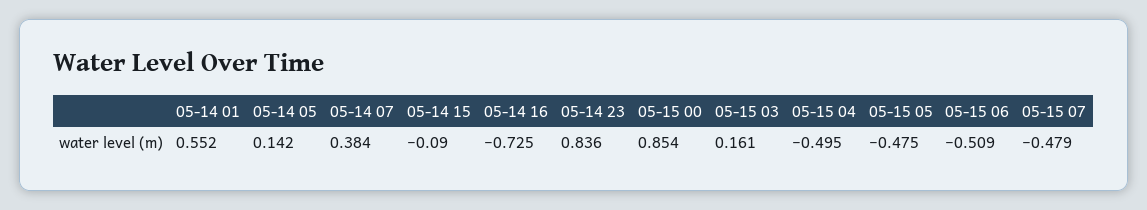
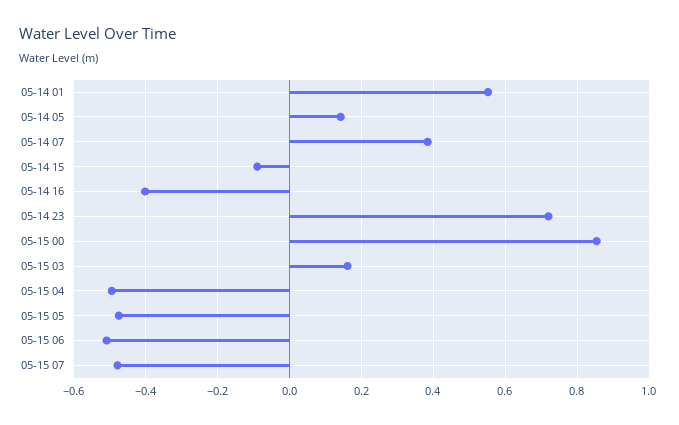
  {
    "05-14 01": 0.552,
    "05-14 05": 0.142,
    "05-14 07": 0.384,
    "05-14 15": -0.09,
-   "05-14 16": -0.725,
+   "05-14 16": -0.4,
-   "05-14 23": 0.836,
+   "05-14 23": 0.72,
    "05-15 00": 0.854,
    "05-15 03": 0.161,
    "05-15 04": -0.495,
    "05-15 05": -0.475,
    "05-15 06": -0.509,
    "05-15 07": -0.479
  }

